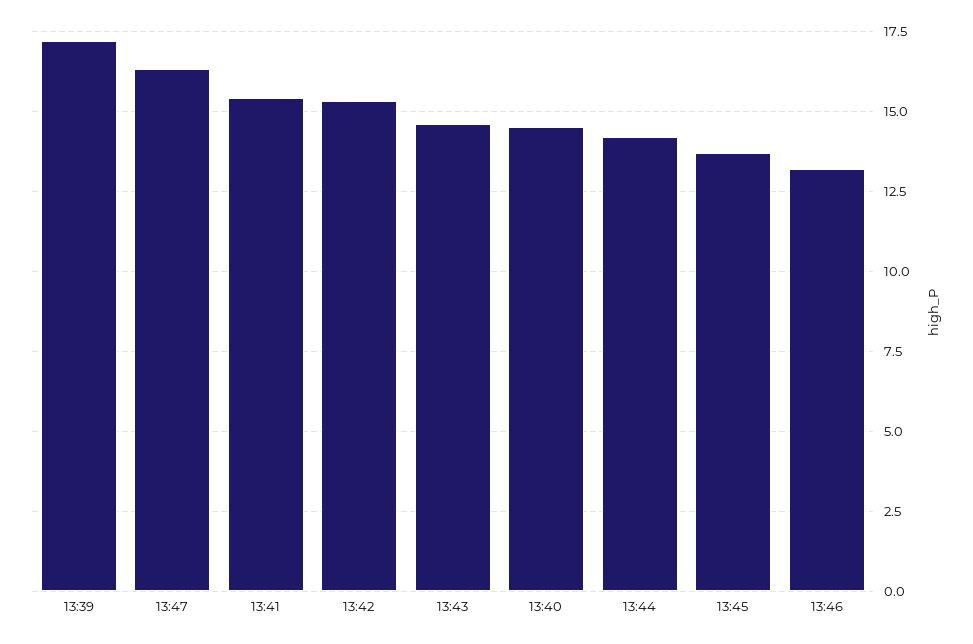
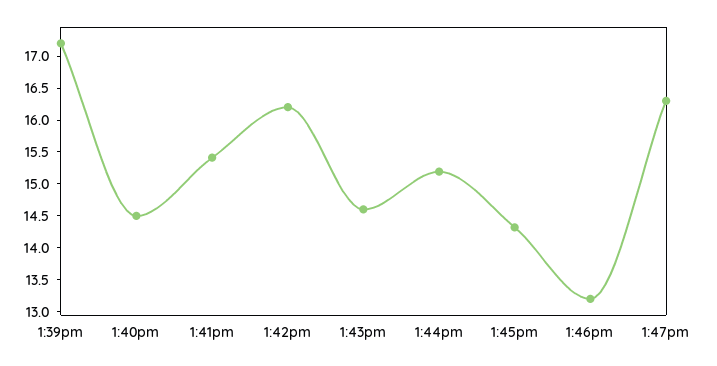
  {
    "13:39": 17.25,
    "13:47": 16.25,
    "13:41": 15.5,
-   "13:42": 15.25,
+   "13:42": 16.25,
    "13:43": 14.5,
    "13:40": 14.5,
-   "13:44": 14.25,
+   "13:44": 15.25,
-   "13:45": 13.75,
+   "13:45": 14.25,
    "13:46": 13.25
  }

